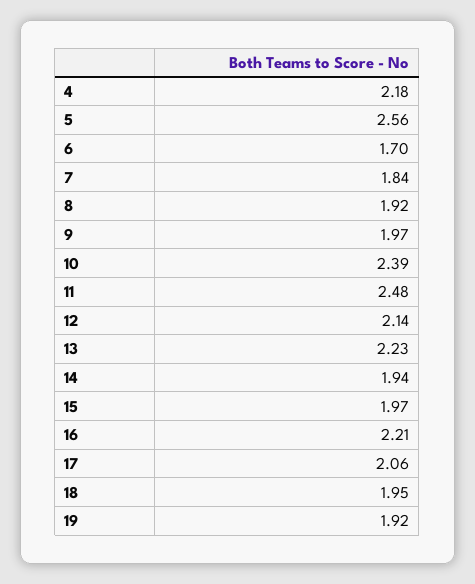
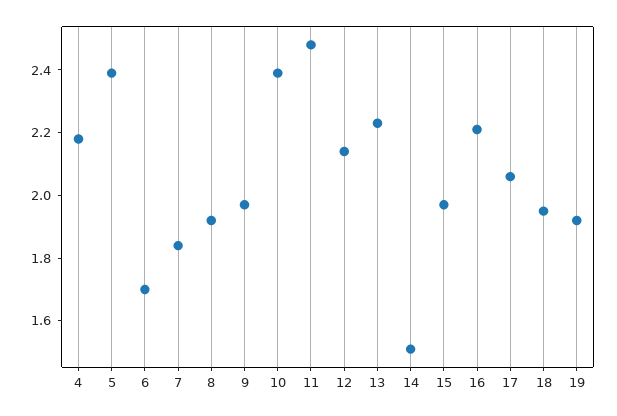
  {
    "4": 2.18,
-   "5": 2.56,
+   "5": 2.4,
    "6": 1.7,
    "7": 1.84,
    "8": 1.92,
    "9": 1.97,
    "10": 2.39,
    "11": 2.48,
    "12": 2.14,
    "13": 2.23,
-   "14": 1.94,
+   "14": 1.5,
    "15": 1.97,
    "16": 2.21,
    "17": 2.06,
    "18": 1.95,
    "19": 1.92
  }

